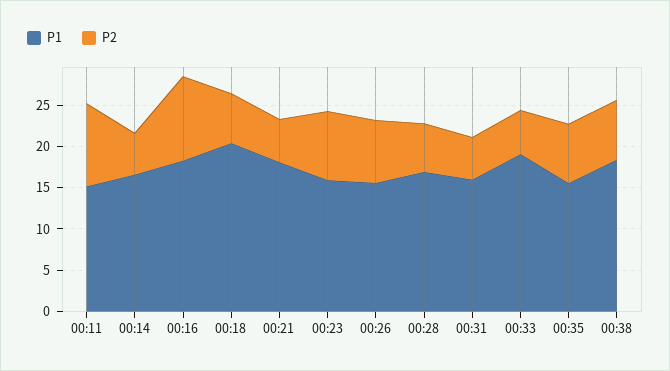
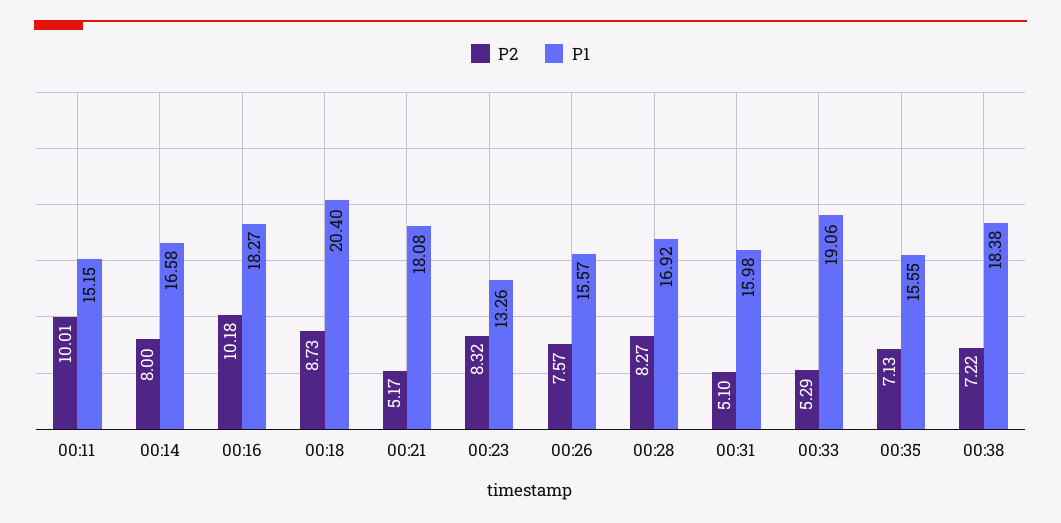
  {
    "P1": {
      "00:11": 15.15,
      "00:14": 16.58,
      "00:16": 18.27,
      "00:18": 20.4,
      "00:21": 18.08,
-     "00:23": 16,
+     "00:23": 13.26,
      "00:26": 15.57,
      "00:28": 16.92,
      "00:31": 15.98,
      "00:33": 19.06,
      "00:35": 15.55,
      "00:38": 18.38
    },
    "P2": {
      "00:11": 10.01,
-     "00:14": 5,
+     "00:14": 8,
      "00:16": 10.18,
-     "00:18": 6,
+     "00:18": 8.73,
      "00:21": 5.17,
      "00:23": 8.32,
      "00:26": 7.57,
-     "00:28": 6,
+     "00:28": 8.27,
      "00:31": 5.1,
      "00:33": 5.29,
      "00:35": 7.13,
      "00:38": 7.22
    }
  }

